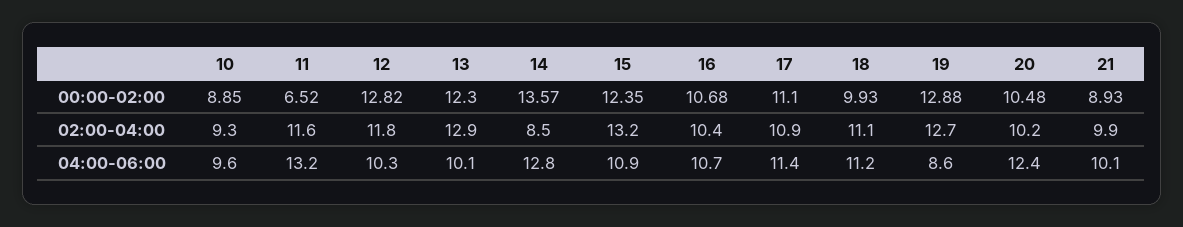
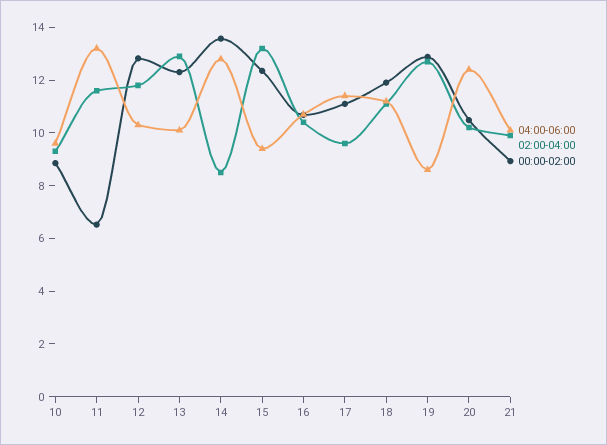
  {
    "00:00-02:00": {
      "10": 8.85,
      "11": 6.52,
      "12": 12.82,
      "13": 12.3,
      "14": 13.57,
      "15": 12.35,
      "16": 10.68,
      "17": 11.1,
-     "18": 9.93,
+     "18": 12,
      "19": 12.88,
      "20": 10.48,
      "21": 8.93
    },
    "02:00-04:00": {
      "10": 9.3,
      "11": 11.6,
      "12": 11.8,
      "13": 12.9,
      "14": 8.5,
      "15": 13.2,
      "16": 10.4,
-     "17": 10.9,
+     "17": 9.5,
      "18": 11.1,
      "19": 12.7,
      "20": 10.2,
      "21": 9.9
    },
    "04:00-06:00": {
      "10": 9.6,
      "11": 13.2,
      "12": 10.3,
      "13": 10.1,
      "14": 12.8,
-     "15": 10.9,
+     "15": 9.5,
      "16": 10.7,
      "17": 11.4,
      "18": 11.2,
      "19": 8.6,
      "20": 12.4,
      "21": 10.1
    }
  }

